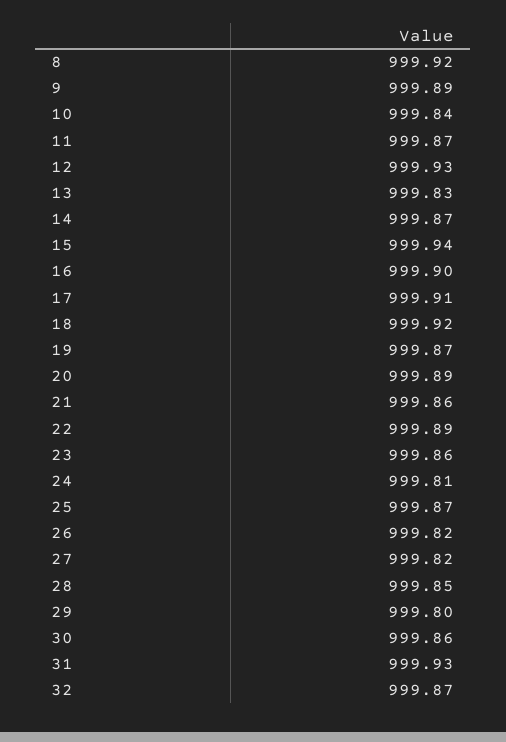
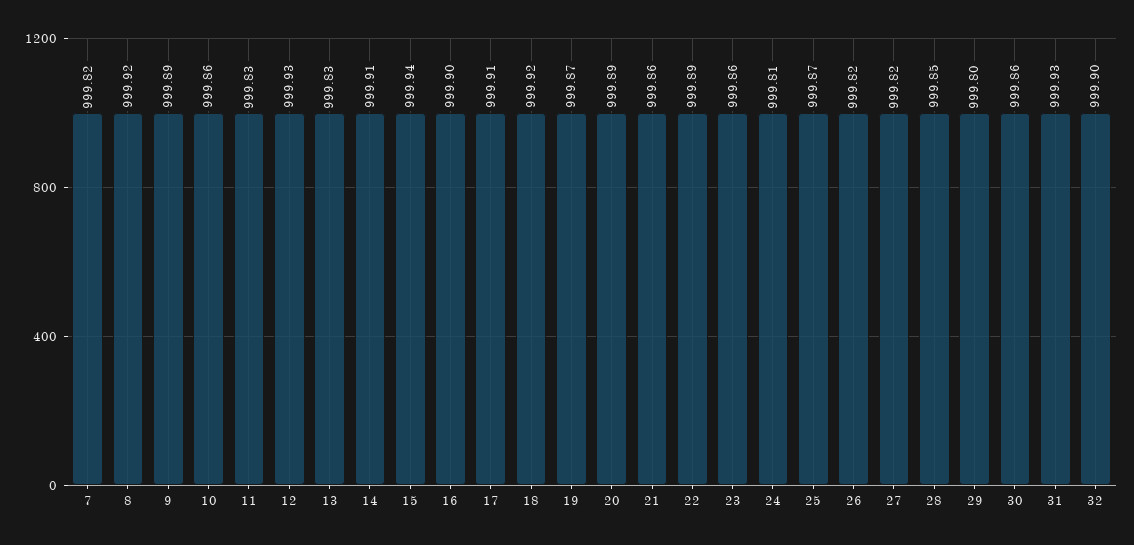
  {
    "8": 999.92,
    "9": 999.89,
-   "10": 999.84,
+   "10": 999.86,
-   "11": 999.87,
+   "11": 999.83,
    "12": 999.93,
    "13": 999.83,
-   "14": 999.87,
+   "14": 999.91,
    "15": 999.94,
    "16": 999.9,
    "17": 999.91,
    "18": 999.92,
    "19": 999.87,
    "20": 999.89,
    "21": 999.86,
    "22": 999.89,
    "23": 999.86,
    "24": 999.81,
    "25": 999.87,
    "26": 999.82,
    "27": 999.82,
    "28": 999.85,
    "29": 999.8,
    "30": 999.86,
    "31": 999.93,
-   "32": 999.87
+   "32": 999.9,
+   "7": 999.82
  }

